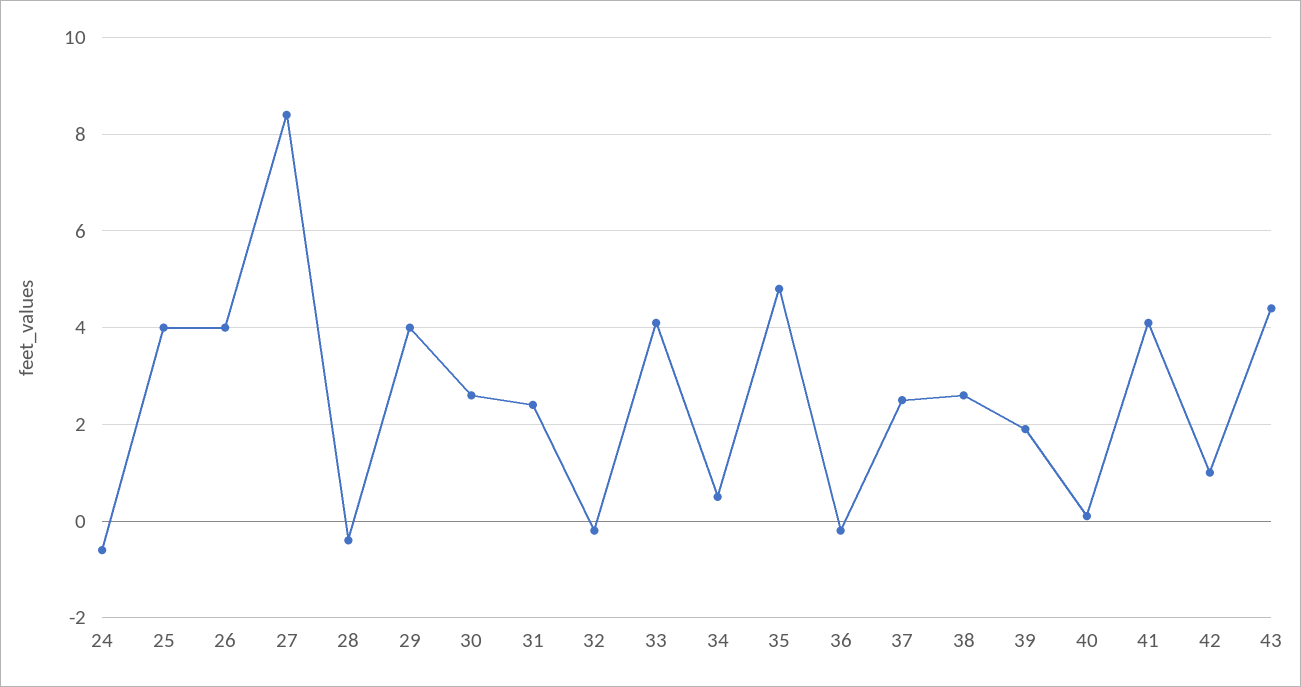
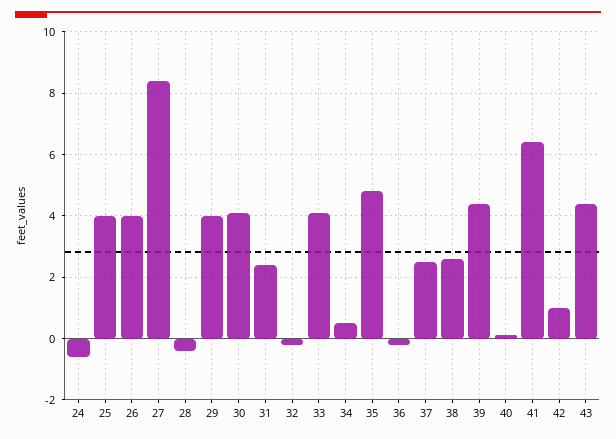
  {
    "24": -0.5,
    "25": 4,
    "26": 4,
    "27": 8.5,
    "28": -0.5,
    "29": 4,
-   "30": 2.5,
+   "30": 4,
    "31": 2.5,
    "32": 0,
    "33": 4,
    "34": 0.5,
    "35": 5,
    "36": 0,
    "37": 2.5,
    "38": 2.5,
-   "39": 2,
+   "39": 4.5,
    "40": 0,
-   "41": 4,
+   "41": 6.5,
    "42": 1,
    "43": 4.5
  }

